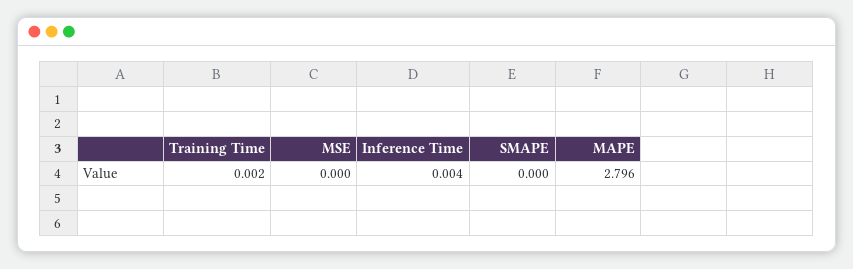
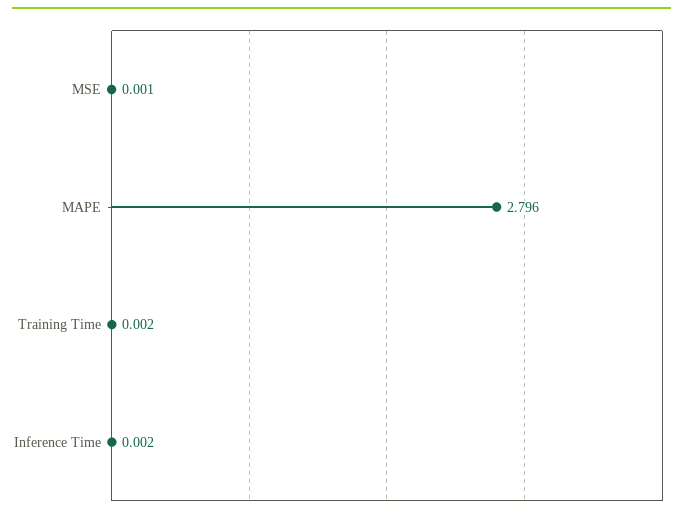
  {
    "Training Time": 0.002,
-   "MSE": 0,
+   "MSE": 0.001,
-   "Inference Time": 0.004,
+   "Inference Time": 0.002,
-   "SMAPE": 0,
    "MAPE": 2.796
  }

